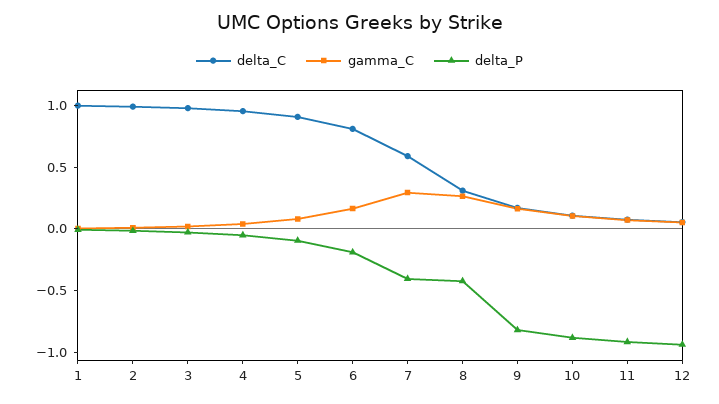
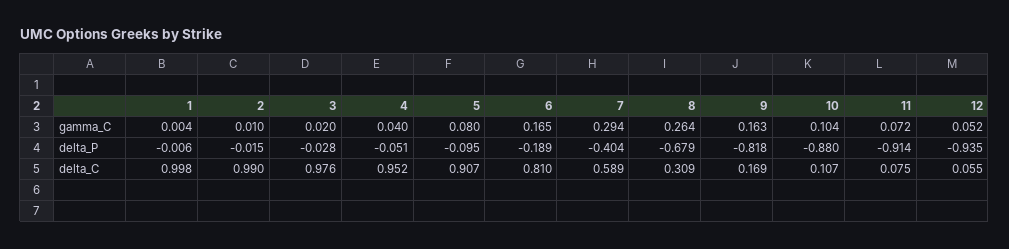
  {
    "delta_C": {
      "1": 0.998,
      "2": 0.99,
      "3": 0.976,
      "4": 0.952,
      "5": 0.907,
      "6": 0.81,
      "7": 0.589,
      "8": 0.309,
      "9": 0.169,
      "10": 0.107,
      "11": 0.075,
      "12": 0.055
    },
    "gamma_C": {
      "1": 0.004,
      "2": 0.01,
      "3": 0.02,
      "4": 0.04,
      "5": 0.08,
      "6": 0.165,
      "7": 0.294,
      "8": 0.264,
      "9": 0.163,
      "10": 0.104,
      "11": 0.072,
      "12": 0.052
    },
    "delta_P": {
      "1": -0.006,
      "2": -0.015,
      "3": -0.028,
      "4": -0.051,
      "5": -0.095,
      "6": -0.189,
      "7": -0.404,
-     "8": -0.4,
+     "8": -0.679,
      "9": -0.818,
      "10": -0.88,
      "11": -0.914,
      "12": -0.935
    }
  }

